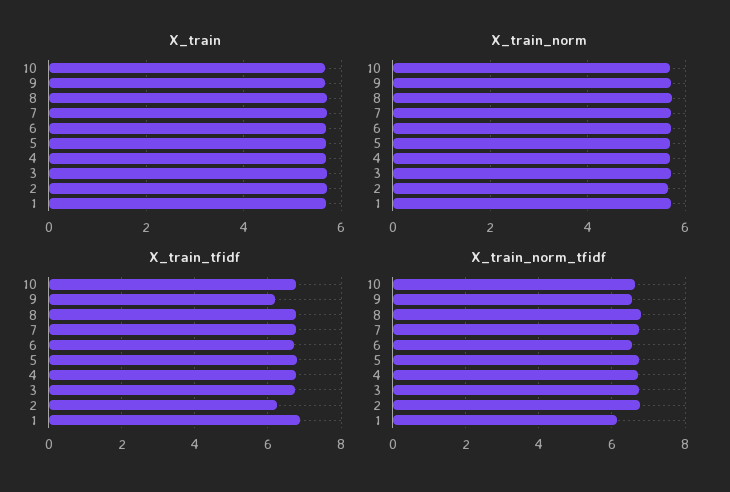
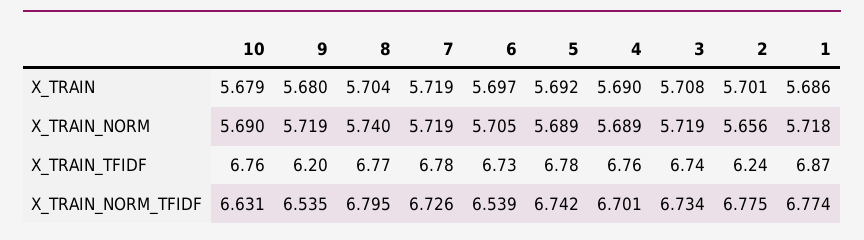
  {
    "X_train": {
      "10": 5.679,
      "9": 5.68,
      "8": 5.704,
      "7": 5.719,
      "6": 5.697,
      "5": 5.692,
      "4": 5.69,
      "3": 5.708,
      "2": 5.701,
      "1": 5.686
    },
    "X_train_norm": {
      "10": 5.69,
      "9": 5.719,
      "8": 5.74,
      "7": 5.719,
      "6": 5.705,
      "5": 5.689,
      "4": 5.689,
      "3": 5.719,
      "2": 5.656,
      "1": 5.718
    },
    "X_train_tfidf": {
      "10": 6.76,
      "9": 6.2,
      "8": 6.77,
      "7": 6.78,
      "6": 6.73,
      "5": 6.78,
      "4": 6.76,
      "3": 6.74,
      "2": 6.24,
      "1": 6.87
    },
    "X_train_norm_tfidf": {
      "10": 6.631,
      "9": 6.535,
      "8": 6.795,
      "7": 6.726,
      "6": 6.539,
      "5": 6.742,
      "4": 6.701,
      "3": 6.734,
      "2": 6.775,
-     "1": 6.2
+     "1": 6.774
    }
  }

